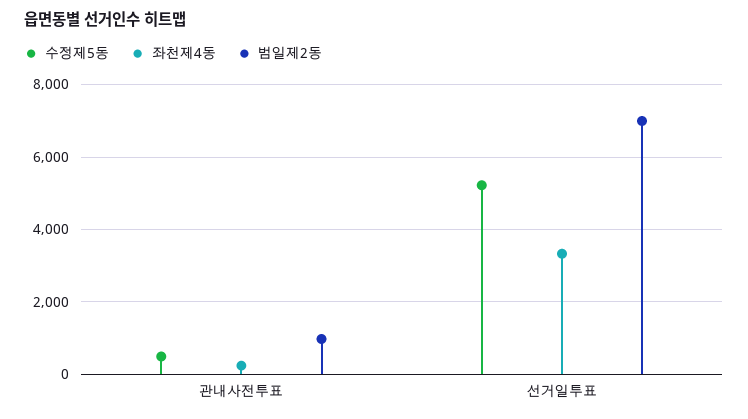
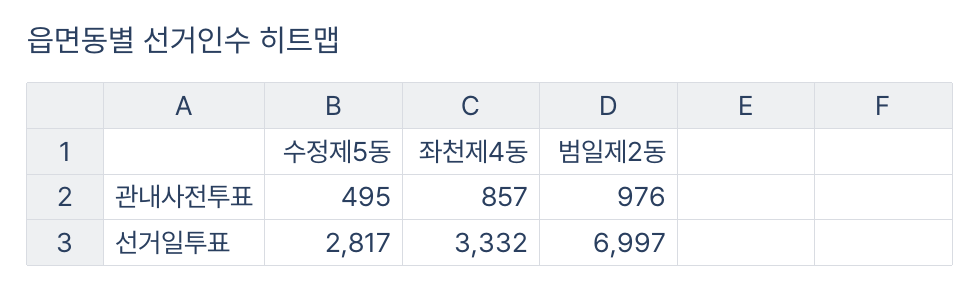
  {
    "수정제5동": {
      "관내사전투표": 495,
-     "선거일투표": 5200
+     "선거일투표": 2817
    },
    "좌천제4동": {
-     "관내사전투표": 200,
+     "관내사전투표": 857,
      "선거일투표": 3332
    },
    "범일제2동": {
      "관내사전투표": 976,
      "선거일투표": 6997
    }
  }

